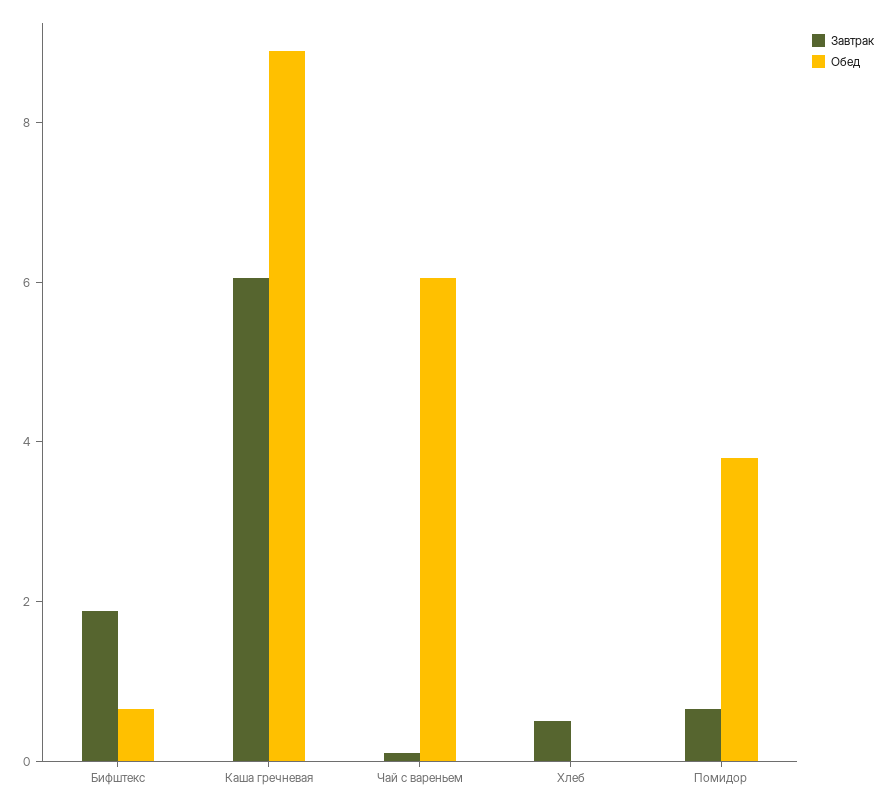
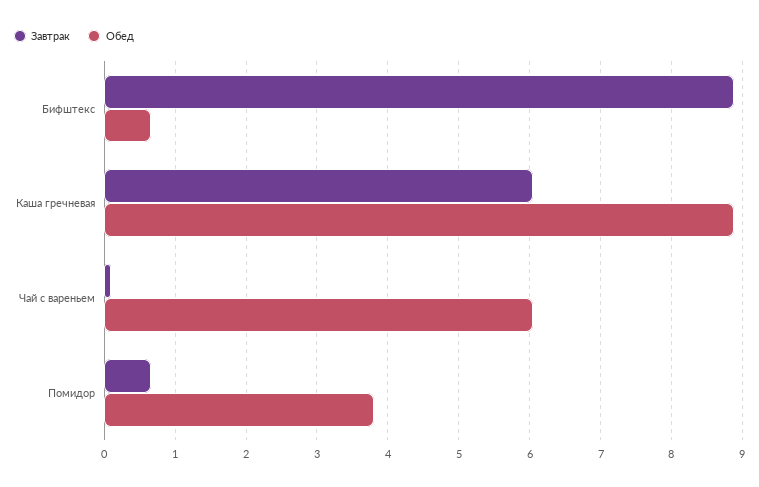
  {
    "Завтрак": {
-     "Бифштекс": 2,
+     "Бифштекс": 8.9,
      "Каша гречневая": 6.1,
      "Чай с вареньем": 0.1,
-     "Хлеб": 0.5,
      "Помидор": 0.7
    },
    "Обед": {
      "Бифштекс": 0.7,
      "Каша гречневая": 8.9,
      "Чай с вареньем": 6.1,
-     "Хлеб": 0,
      "Помидор": 3.8
    }
  }

